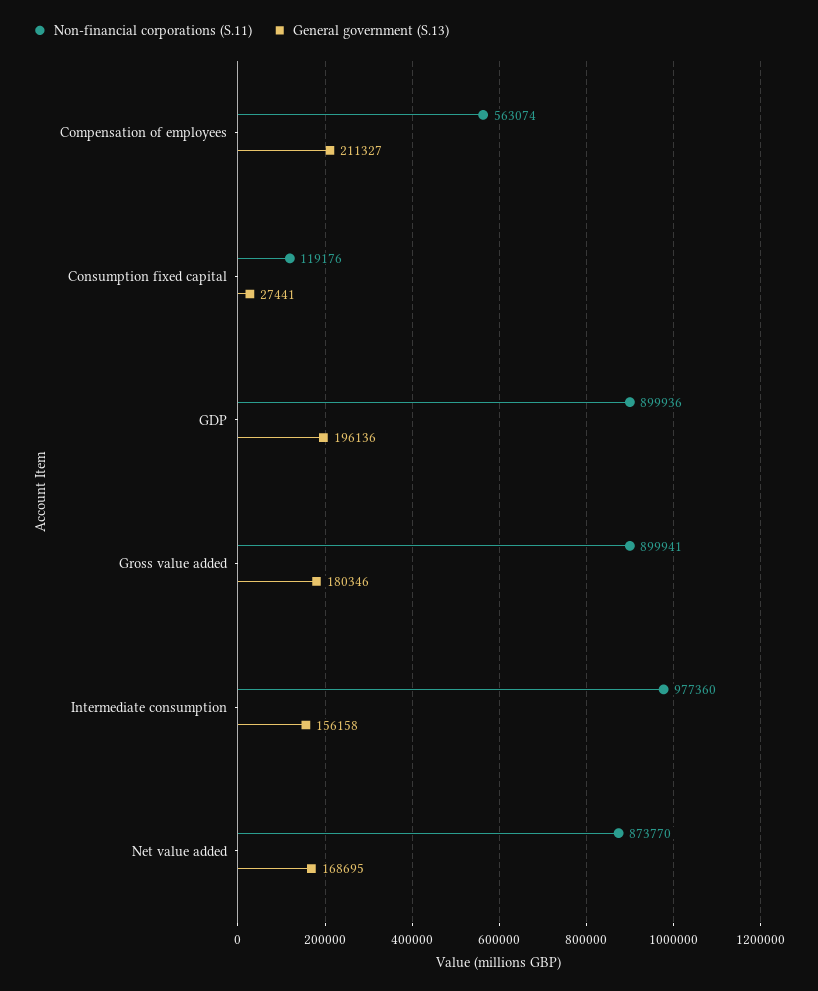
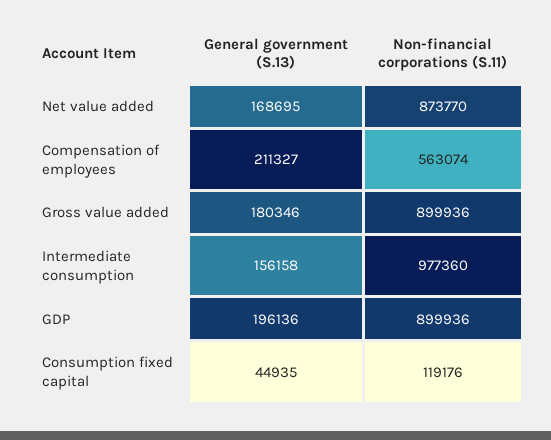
  {
    "Non-financial corporations (S.11)": {
      "Compensation of employees": 563074,
      "Consumption fixed capital": 119176,
      "GDP": 899936,
-     "Gross value added": 899941,
+     "Gross value added": 899936,
      "Intermediate consumption": 977360,
      "Net value added": 873770
    },
    "General government (S.13)": {
      "Compensation of employees": 211327,
-     "Consumption fixed capital": 27441,
+     "Consumption fixed capital": 44935,
      "GDP": 196136,
      "Gross value added": 180346,
      "Intermediate consumption": 156158,
      "Net value added": 168695
    }
  }

